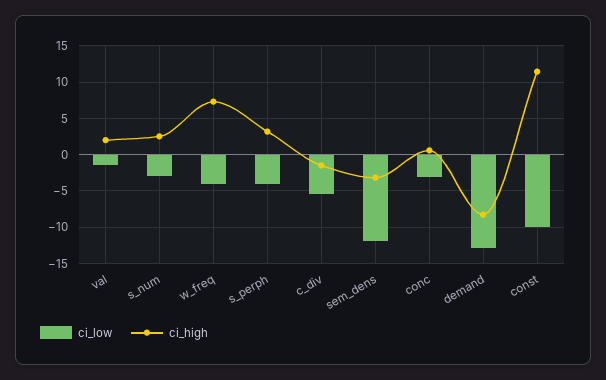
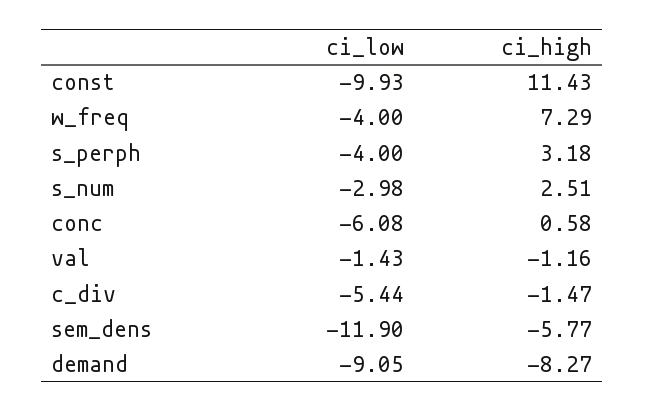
  {
    "ci_low": {
      "val": -1.43,
      "s_num": -2.98,
      "w_freq": -4,
      "s_perph": -4,
      "c_div": -5.44,
      "sem_dens": -11.9,
-     "conc": -3,
+     "conc": -6.08,
-     "demand": -13,
+     "demand": -9.05,
      "const": -9.93
    },
    "ci_high": {
-     "val": 2,
+     "val": -1.16,
      "s_num": 2.51,
      "w_freq": 7.29,
      "s_perph": 3.18,
      "c_div": -1.47,
-     "sem_dens": -3,
+     "sem_dens": -5.77,
      "conc": 0.58,
      "demand": -8.27,
      "const": 11.43
    }
  }

